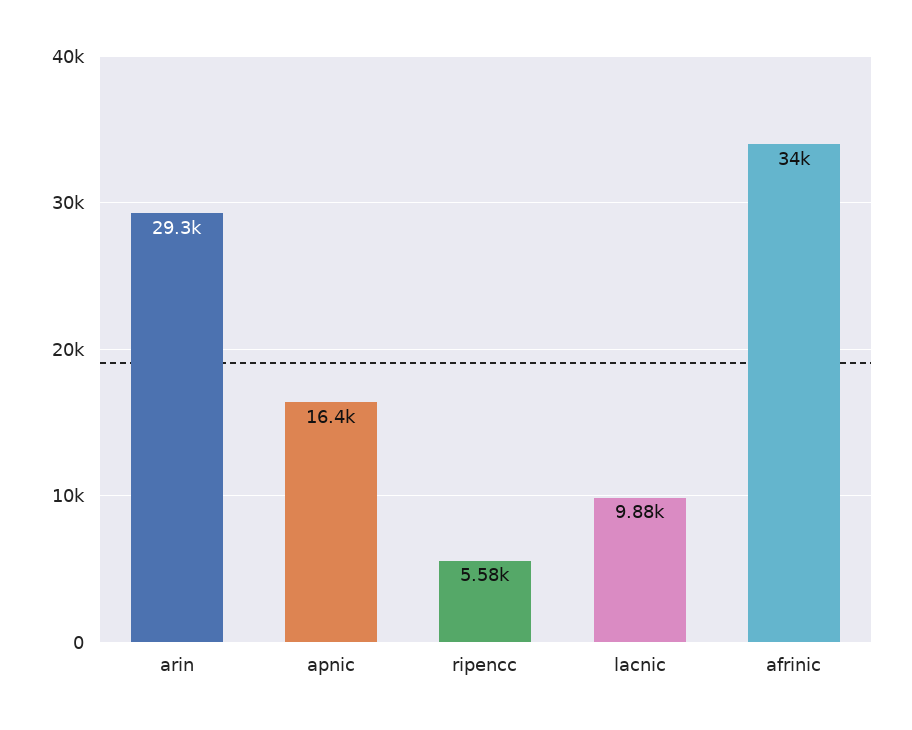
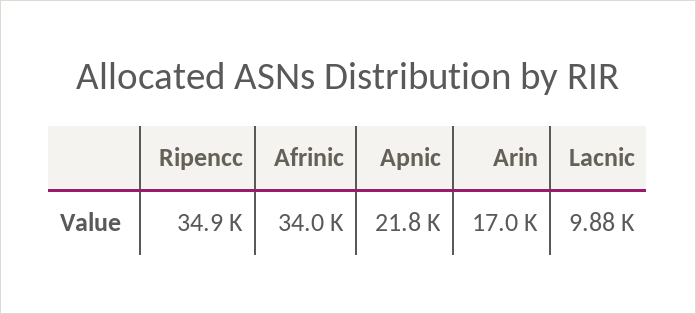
  {
-   "arin": 29300,
+   "arin": 17000,
-   "apnic": 16400,
+   "apnic": 21800,
-   "ripencc": 5580,
+   "ripencc": 34900,
    "lacnic": 9880,
    "afrinic": 34000
  }

